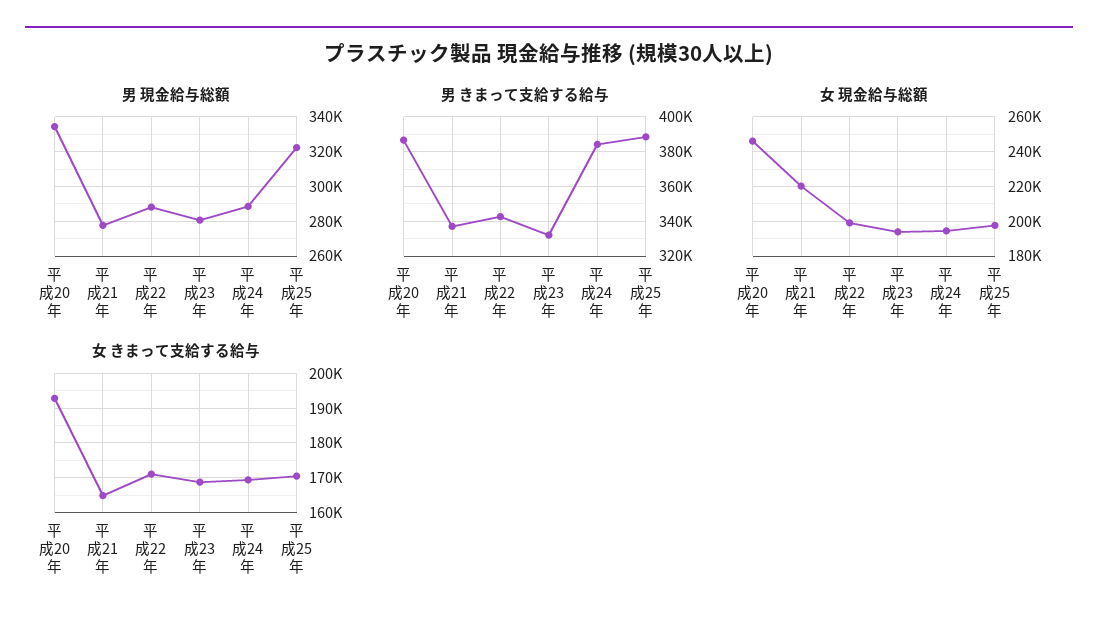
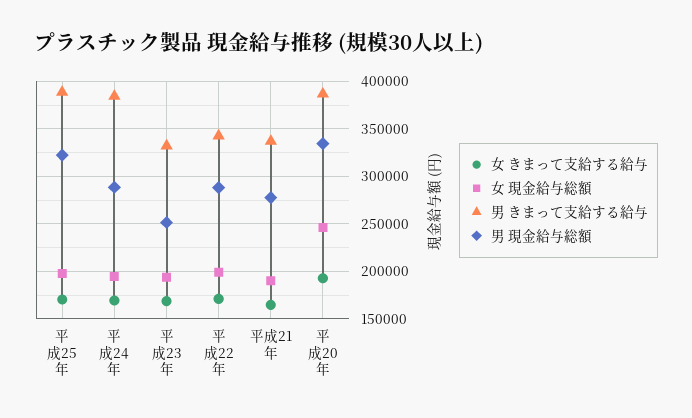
  {
    "男 現金給与総額": {
      "平成20年": 335000,
      "平成21年": 280000,
      "平成22年": 290000,
-     "平成23年": 280000,
+     "平成23年": 250000,
      "平成24年": 290000,
      "平成25年": 320000
    },
    "男 きまって支給する給与": {
      "平成20年": 385000,
      "平成21年": 335000,
      "平成22年": 345000,
      "平成23年": 330000,
      "平成24年": 385000,
      "平成25年": 390000
    },
    "女 現金給与総額": {
      "平成20年": 245000,
-     "平成21年": 220000,
+     "平成21年": 190000,
      "平成22年": 200000,
      "平成23年": 195000,
      "平成24年": 195000,
      "平成25年": 200000
    },
    "女 きまって支給する給与": {
      "平成20年": 192000,
      "平成21年": 164000,
      "平成22年": 172000,
      "平成23年": 168000,
      "平成24年": 170000,
      "平成25年": 170000
    }
  }

